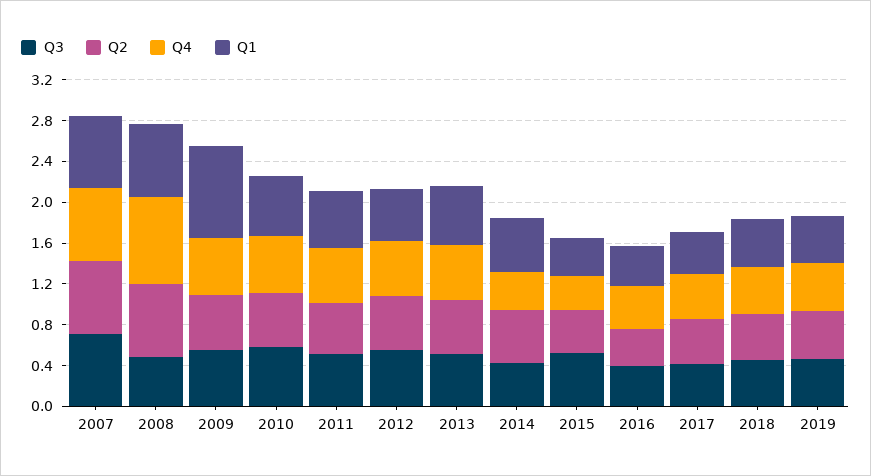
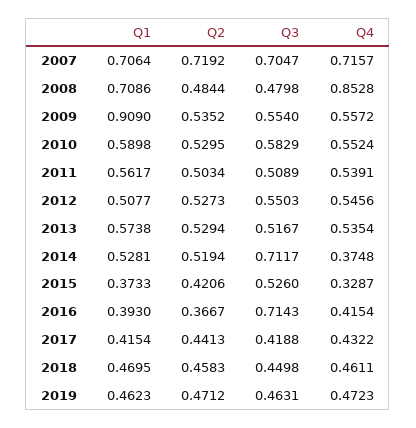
  {
    "Q3": {
      "2007": 0.7047,
      "2008": 0.4798,
      "2009": 0.554,
      "2010": 0.5829,
      "2011": 0.5089,
      "2012": 0.5503,
      "2013": 0.5167,
-     "2014": 0.4,
+     "2014": 0.7117,
      "2015": 0.526,
-     "2016": 0.4,
+     "2016": 0.7143,
      "2017": 0.4188,
      "2018": 0.4498,
      "2019": 0.4631
    },
    "Q2": {
      "2007": 0.7192,
-     "2008": 0.7,
+     "2008": 0.4844,
      "2009": 0.5352,
      "2010": 0.5295,
      "2011": 0.5034,
      "2012": 0.5273,
      "2013": 0.5294,
      "2014": 0.5194,
      "2015": 0.4206,
      "2016": 0.3667,
      "2017": 0.4413,
      "2018": 0.4583,
      "2019": 0.4712
    },
    "Q4": {
      "2007": 0.7157,
      "2008": 0.8528,
      "2009": 0.5572,
      "2010": 0.5524,
      "2011": 0.5391,
      "2012": 0.5456,
      "2013": 0.5354,
      "2014": 0.3748,
      "2015": 0.3287,
      "2016": 0.4154,
      "2017": 0.4322,
      "2018": 0.4611,
      "2019": 0.4723
    },
    "Q1": {
      "2007": 0.7064,
      "2008": 0.7086,
      "2009": 0.909,
      "2010": 0.5898,
      "2011": 0.5617,
      "2012": 0.5077,
      "2013": 0.5738,
      "2014": 0.5281,
      "2015": 0.3733,
      "2016": 0.393,
      "2017": 0.4154,
      "2018": 0.4695,
      "2019": 0.4623
    }
  }

